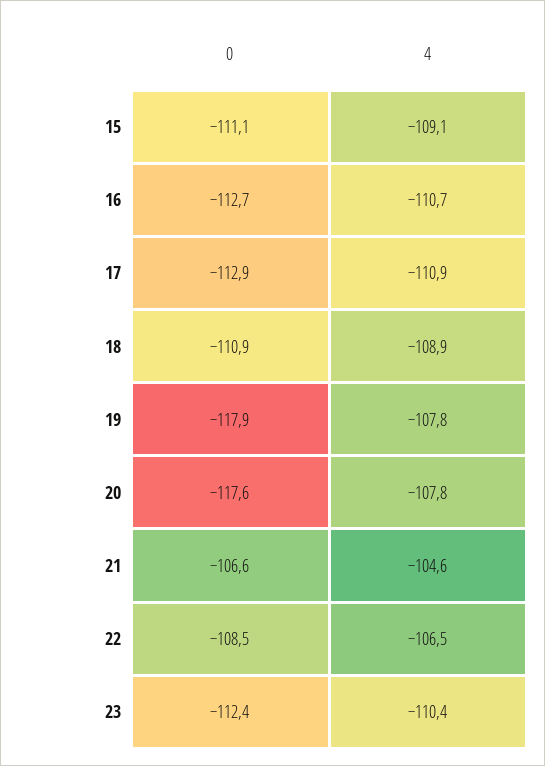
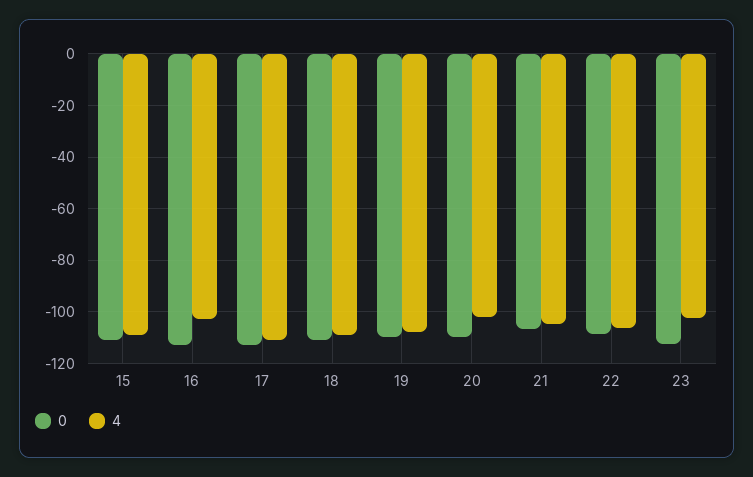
  {
    "0": {
      "15": -111.1,
      "16": -112.7,
      "17": -112.9,
      "18": -110.9,
-     "19": -117.9,
+     "19": -110,
-     "20": -117.6,
+     "20": -110,
      "21": -106.6,
      "22": -108.5,
      "23": -112.4
    },
    "4": {
      "15": -109.1,
-     "16": -110.7,
+     "16": -102.5,
      "17": -110.9,
      "18": -108.9,
      "19": -107.8,
-     "20": -107.8,
+     "20": -102.5,
      "21": -104.6,
      "22": -106.5,
-     "23": -110.4
+     "23": -102.5
    }
  }

